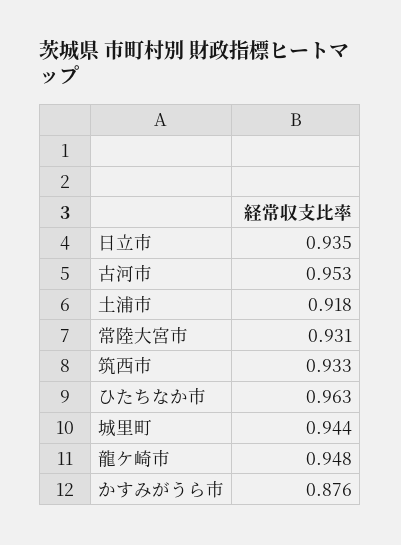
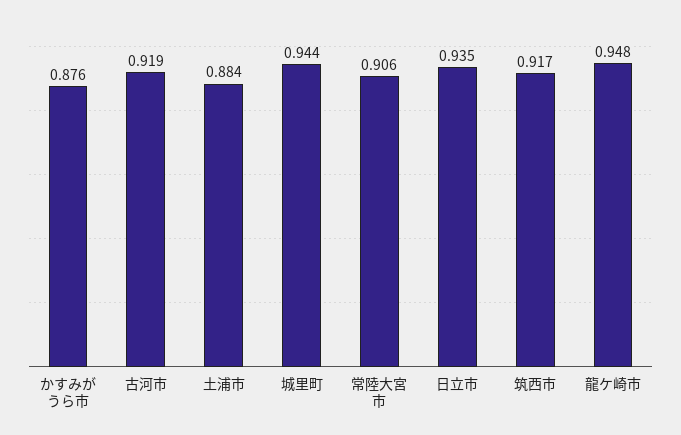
  {
    "日立市": 0.935,
-   "古河市": 0.953,
+   "古河市": 0.919,
-   "土浦市": 0.918,
+   "土浦市": 0.884,
-   "常陸大宮市": 0.931,
+   "常陸大宮市": 0.906,
-   "筑西市": 0.933,
+   "筑西市": 0.917,
-   "ひたちなか市": 0.963,
    "城里町": 0.944,
    "龍ケ崎市": 0.948,
    "かすみがうら市": 0.876
  }

